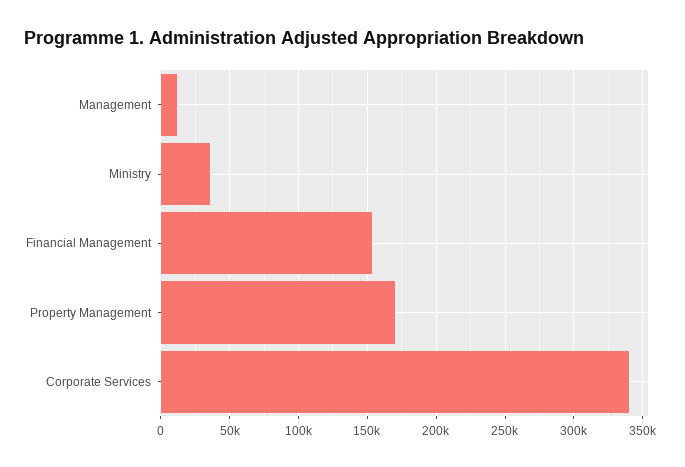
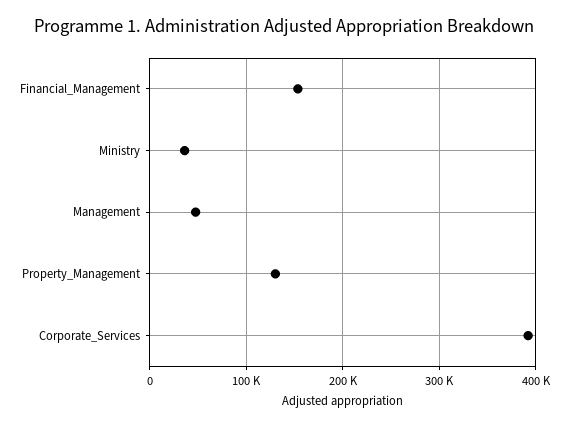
  {
-   "Management": 10000,
+   "Management": 50000,
    "Ministry": 35000,
    "Financial Management": 155000,
-   "Property Management": 170000,
+   "Property Management": 130000,
-   "Corporate Services": 340000
+   "Corporate Services": 390000
  }

